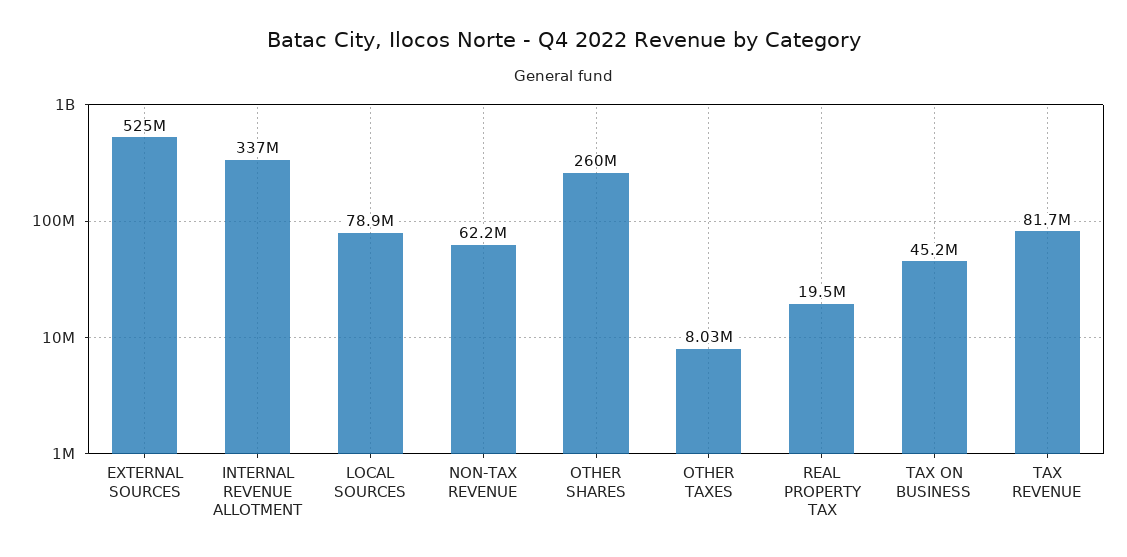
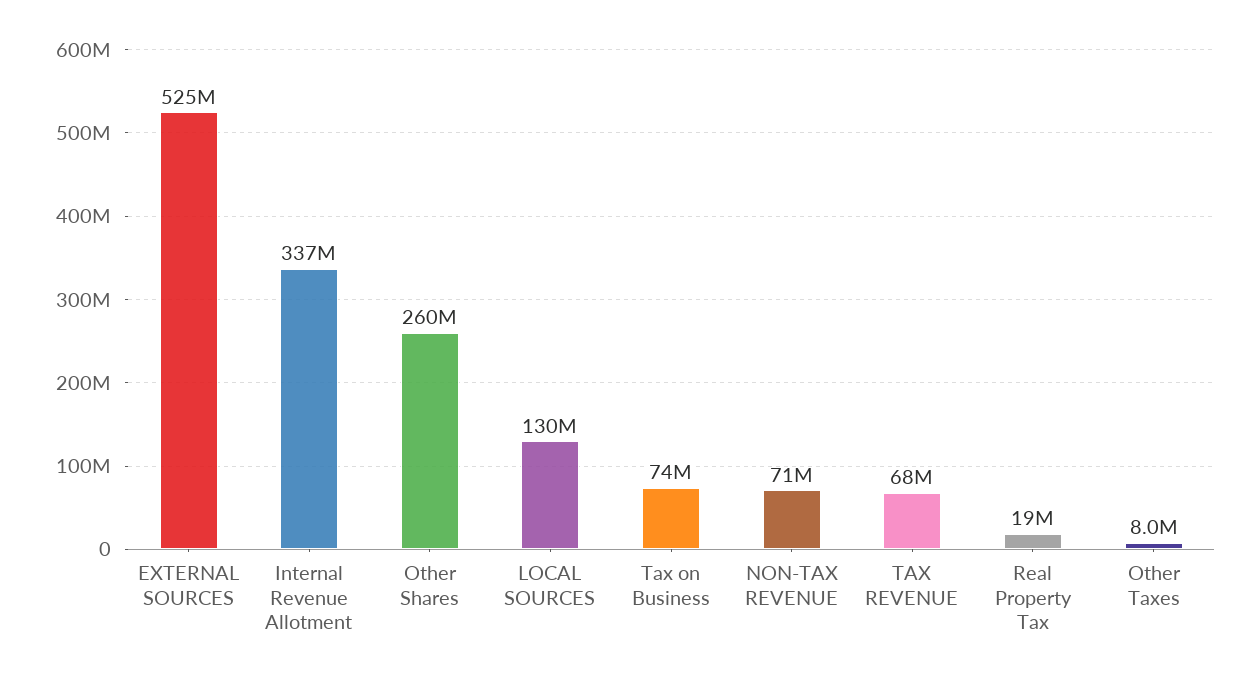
  {
    "EXTERNAL SOURCES": 525000000,
    "INTERNAL REVENUE ALLOTMENT": 337000000,
-   "LOCAL SOURCES": 78900000,
+   "LOCAL SOURCES": 130000000,
-   "NON-TAX REVENUE": 62200000,
+   "NON-TAX REVENUE": 71000000,
    "OTHER SHARES": 260000000,
    "OTHER TAXES": 8030000,
    "REAL PROPERTY TAX": 19500000,
-   "TAX ON BUSINESS": 45200000,
+   "TAX ON BUSINESS": 74000000,
-   "TAX REVENUE": 81700000
+   "TAX REVENUE": 68000000
  }

